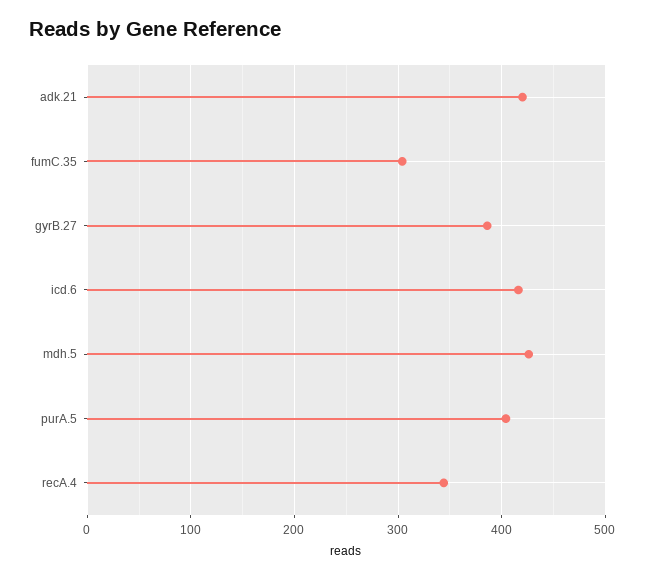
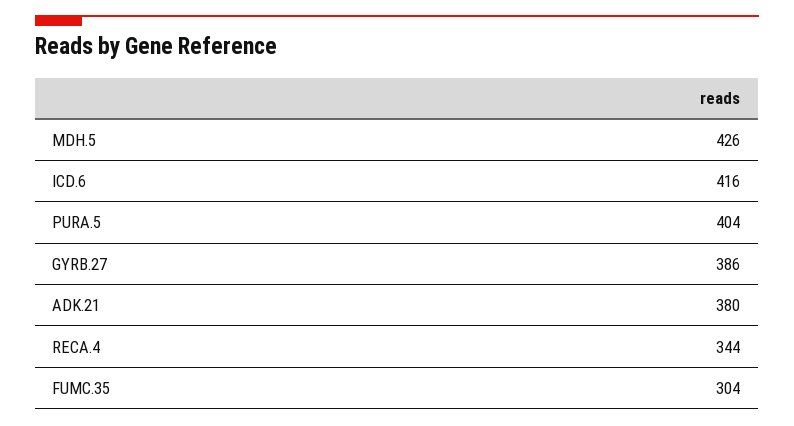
  {
-   "adk.21": 420,
+   "adk.21": 380,
    "fumC.35": 304,
    "gyrB.27": 386,
    "icd.6": 416,
    "mdh.5": 426,
    "purA.5": 404,
    "recA.4": 344
  }

